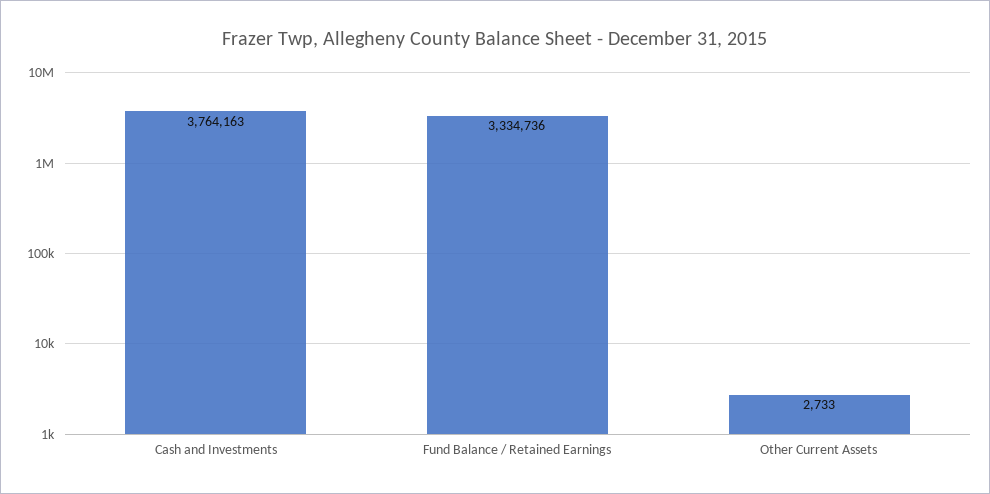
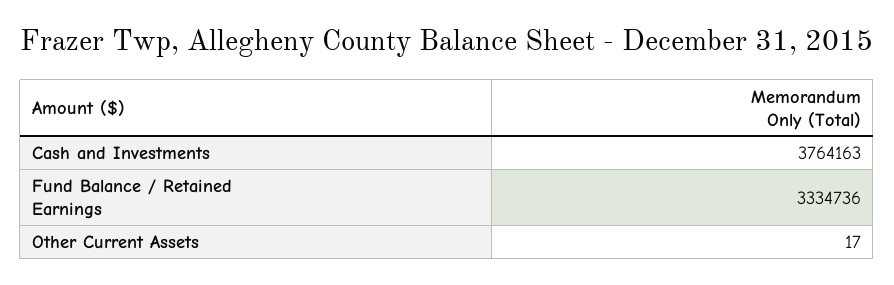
  {
    "Cash and Investments": 3764163,
    "Fund Balance / Retained Earnings": 3334736,
-   "Other Current Assets": 2733
+   "Other Current Assets": 17
  }

